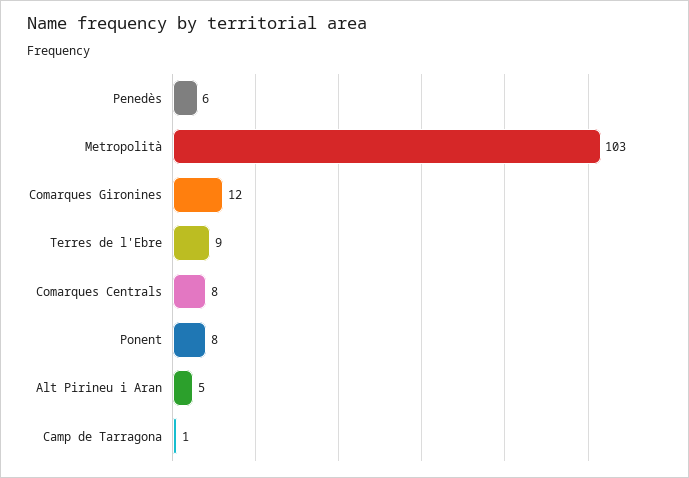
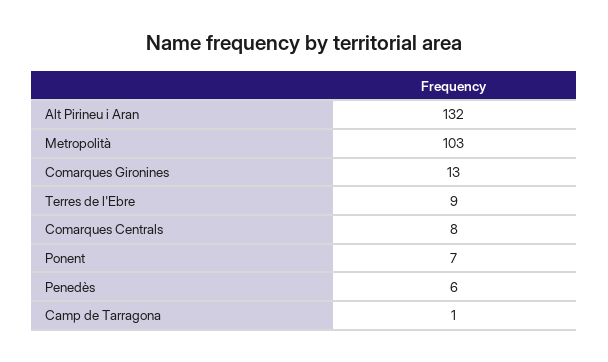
  {
    "Penedès": 6,
    "Metropolità": 103,
-   "Comarques Gironines": 12,
+   "Comarques Gironines": 13,
    "Terres de l'Ebre": 9,
    "Comarques Centrals": 8,
-   "Ponent": 8,
+   "Ponent": 7,
-   "Alt Pirineu i Aran": 5,
+   "Alt Pirineu i Aran": 132,
    "Camp de Tarragona": 1
  }

